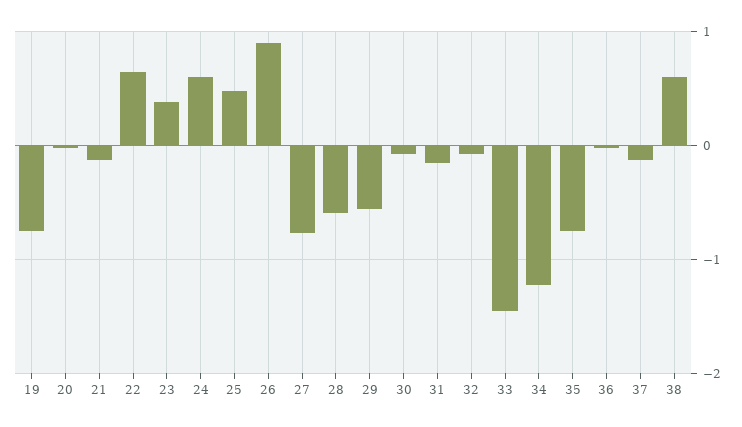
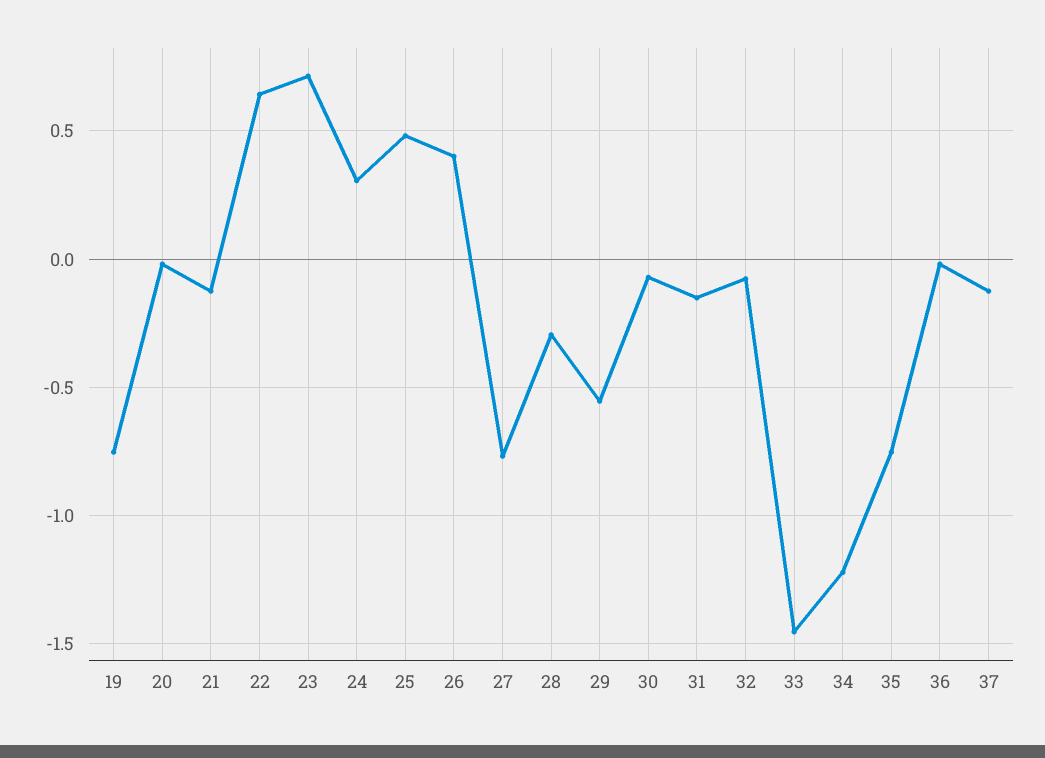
  {
    "19": -0.75,
    "20": 0,
    "21": -0.15,
    "22": 0.65,
-   "23": 0.4,
+   "23": 0.7,
-   "24": 0.6,
+   "24": 0.3,
    "25": 0.5,
-   "26": 0.9,
+   "26": 0.4,
    "27": -0.75,
-   "28": -0.6,
+   "28": -0.3,
    "29": -0.55,
    "30": -0.05,
    "31": -0.15,
    "32": -0.1,
    "33": -1.45,
    "34": -1.2,
    "35": -0.75,
    "36": 0,
-   "37": -0.15,
+   "37": -0.15
-   "38": 0.6
  }

